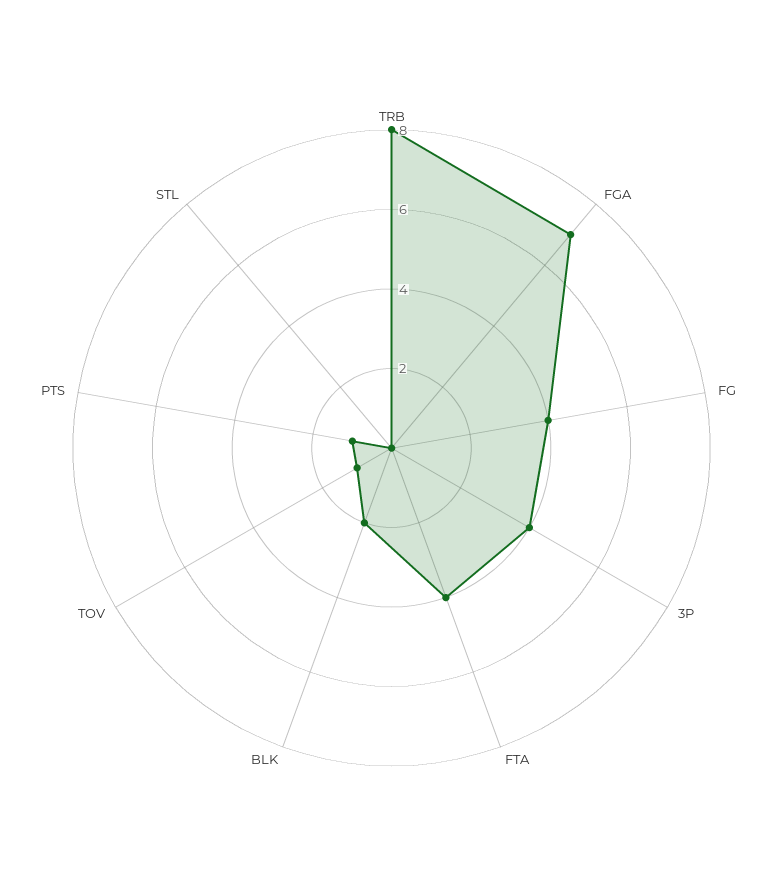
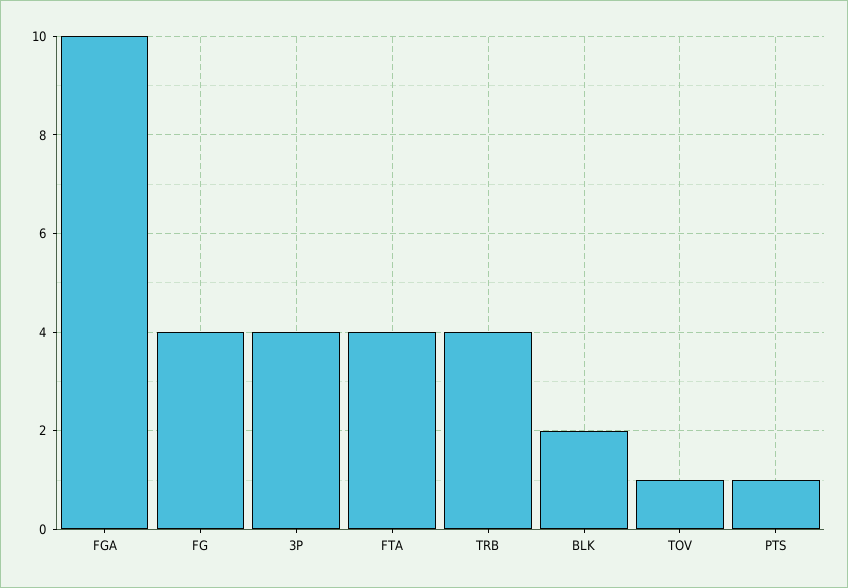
  {
-   "TRB": 8,
+   "TRB": 4,
-   "FGA": 7,
+   "FGA": 10,
    "FG": 4,
    "3P": 4,
    "FTA": 4,
    "BLK": 2,
    "TOV": 1,
-   "PTS": 1,
+   "PTS": 1
-   "STL": 0
  }

